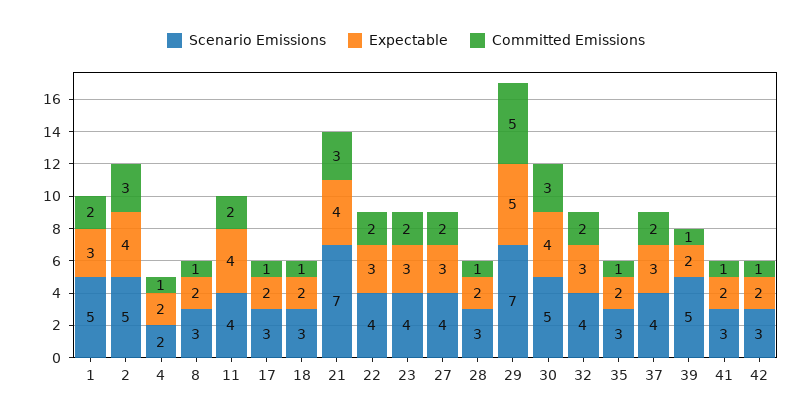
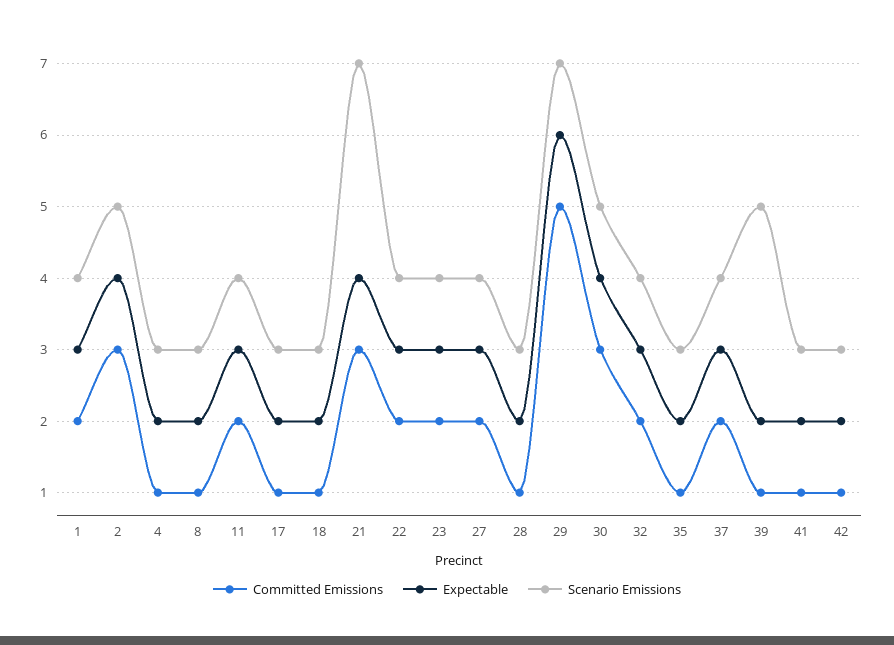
  {
    "Scenario Emissions": {
-     "1": 5,
+     "1": 4,
      "2": 5,
-     "4": 2,
+     "4": 3,
      "8": 3,
      "11": 4,
      "17": 3,
      "18": 3,
      "21": 7,
      "22": 4,
      "23": 4,
      "27": 4,
      "28": 3,
      "29": 7,
      "30": 5,
      "32": 4,
      "35": 3,
      "37": 4,
      "39": 5,
      "41": 3,
      "42": 3
    },
    "Expectable": {
      "1": 3,
      "2": 4,
      "4": 2,
      "8": 2,
-     "11": 4,
+     "11": 3,
      "17": 2,
      "18": 2,
      "21": 4,
      "22": 3,
      "23": 3,
      "27": 3,
      "28": 2,
-     "29": 5,
+     "29": 6,
      "30": 4,
      "32": 3,
      "35": 2,
      "37": 3,
      "39": 2,
      "41": 2,
      "42": 2
    },
    "Committed Emissions": {
      "1": 2,
      "2": 3,
      "4": 1,
      "8": 1,
      "11": 2,
      "17": 1,
      "18": 1,
      "21": 3,
      "22": 2,
      "23": 2,
      "27": 2,
      "28": 1,
      "29": 5,
      "30": 3,
      "32": 2,
      "35": 1,
      "37": 2,
      "39": 1,
      "41": 1,
      "42": 1
    }
  }

